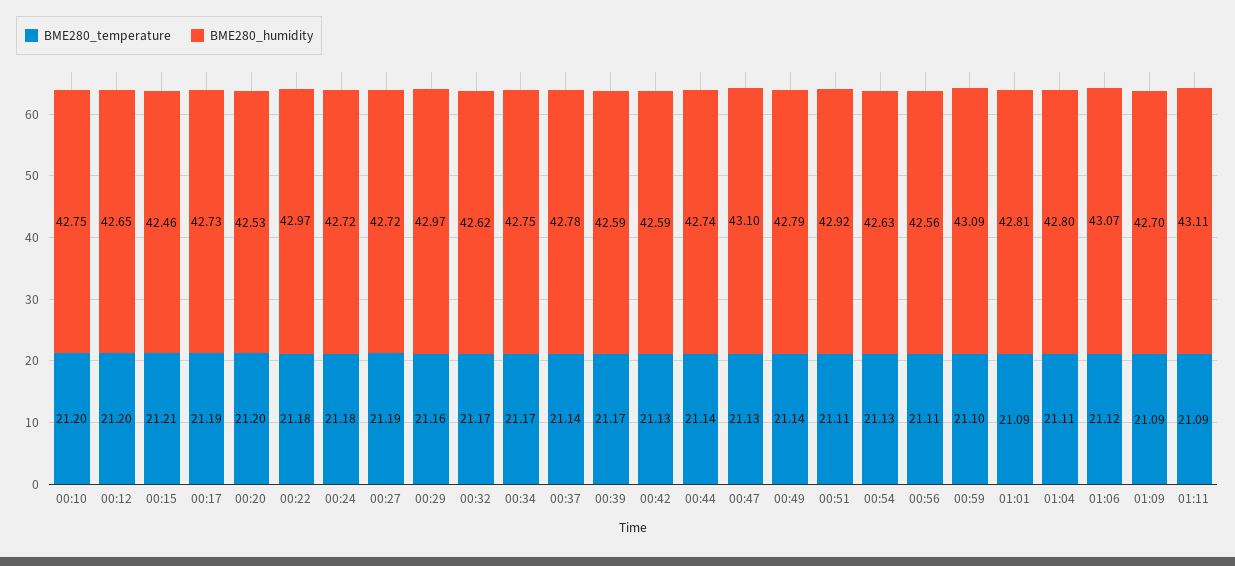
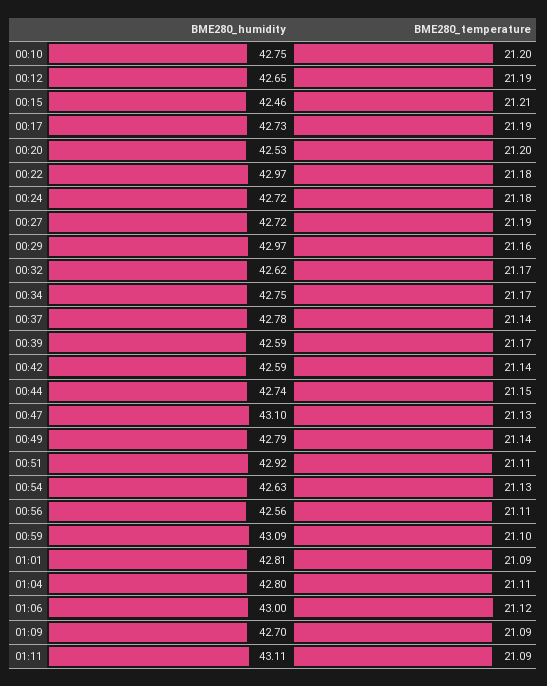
  {
    "BME280_temperature": {
      "00:10": 21.2,
-     "00:12": 21.2,
+     "00:12": 21.19,
      "00:15": 21.21,
      "00:17": 21.19,
      "00:20": 21.2,
      "00:22": 21.18,
      "00:24": 21.18,
      "00:27": 21.19,
      "00:29": 21.16,
      "00:32": 21.17,
      "00:34": 21.17,
      "00:37": 21.14,
      "00:39": 21.17,
-     "00:42": 21.13,
+     "00:42": 21.14,
-     "00:44": 21.14,
+     "00:44": 21.15,
      "00:47": 21.13,
      "00:49": 21.14,
      "00:51": 21.11,
      "00:54": 21.13,
      "00:56": 21.11,
      "00:59": 21.1,
      "01:01": 21.09,
      "01:04": 21.11,
      "01:06": 21.12,
      "01:09": 21.09,
      "01:11": 21.09
    },
    "BME280_humidity": {
      "00:10": 42.75,
      "00:12": 42.65,
      "00:15": 42.46,
      "00:17": 42.73,
      "00:20": 42.53,
      "00:22": 42.97,
      "00:24": 42.72,
      "00:27": 42.72,
      "00:29": 42.97,
      "00:32": 42.62,
      "00:34": 42.75,
      "00:37": 42.78,
      "00:39": 42.59,
      "00:42": 42.59,
      "00:44": 42.74,
      "00:47": 43.1,
      "00:49": 42.79,
      "00:51": 42.92,
      "00:54": 42.63,
      "00:56": 42.56,
      "00:59": 43.09,
      "01:01": 42.81,
      "01:04": 42.8,
-     "01:06": 43.07,
+     "01:06": 43,
      "01:09": 42.7,
      "01:11": 43.11
    }
  }

